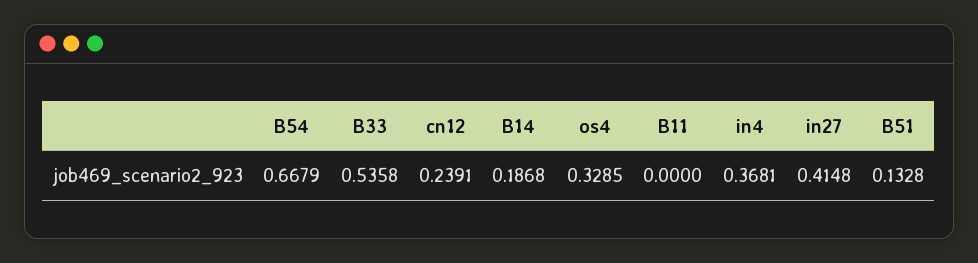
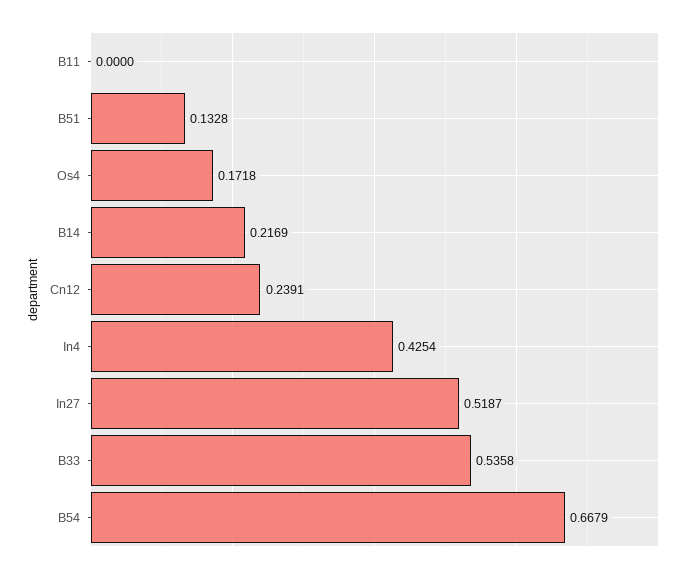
  {
    "B54": 0.6679,
    "B33": 0.5358,
    "cn12": 0.2391,
-   "B14": 0.1868,
+   "B14": 0.2169,
-   "os4": 0.3285,
+   "os4": 0.1718,
    "B11": 0,
-   "in4": 0.3681,
+   "in4": 0.4254,
-   "in27": 0.4148,
+   "in27": 0.5187,
    "B51": 0.1328
  }

